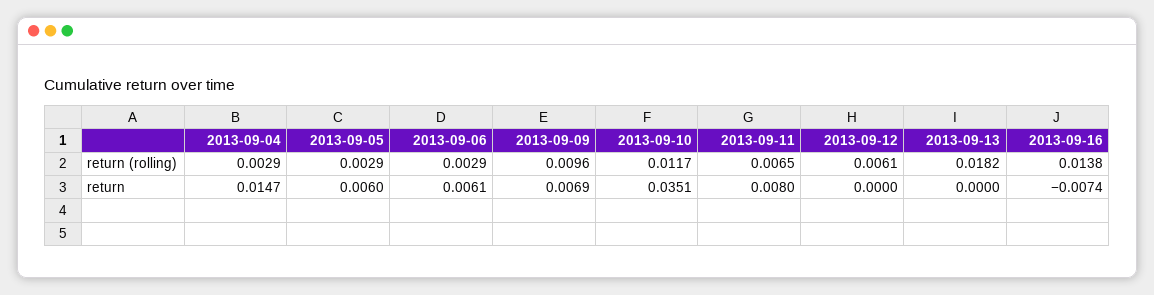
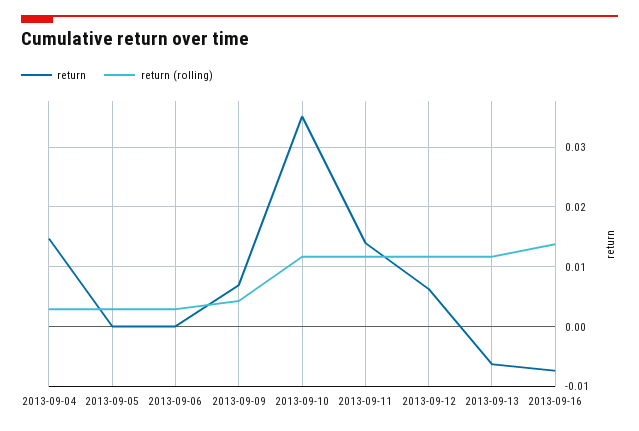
  {
    "return (rolling)": {
      "2013-09-04": 0.0029,
      "2013-09-05": 0.0029,
      "2013-09-06": 0.0029,
-     "2013-09-09": 0.0096,
+     "2013-09-09": 0.004,
      "2013-09-10": 0.0117,
-     "2013-09-11": 0.0065,
+     "2013-09-11": 0.012,
-     "2013-09-12": 0.0061,
+     "2013-09-12": 0.012,
-     "2013-09-13": 0.0182,
+     "2013-09-13": 0.012,
      "2013-09-16": 0.0138
    },
    "return": {
      "2013-09-04": 0.0147,
-     "2013-09-05": 0.006,
+     "2013-09-05": 0,
-     "2013-09-06": 0.0061,
+     "2013-09-06": 0,
      "2013-09-09": 0.0069,
      "2013-09-10": 0.0351,
-     "2013-09-11": 0.008,
+     "2013-09-11": 0.014,
-     "2013-09-12": 0,
+     "2013-09-12": 0.006,
-     "2013-09-13": 0,
+     "2013-09-13": -0.006,
      "2013-09-16": -0.0074
    }
  }

